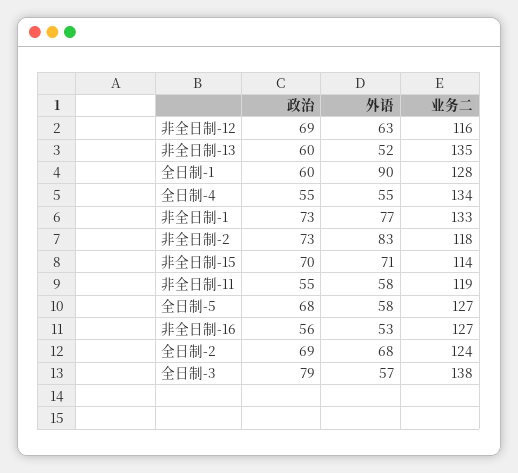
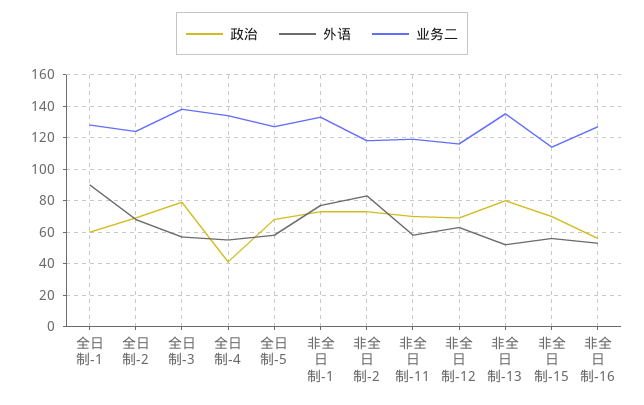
  {
    "政治": {
      "非全日制-12": 69,
-     "非全日制-13": 60,
+     "非全日制-13": 80,
      "全日制-1": 60,
-     "全日制-4": 55,
+     "全日制-4": 40,
      "非全日制-1": 73,
      "非全日制-2": 73,
      "非全日制-15": 70,
-     "非全日制-11": 55,
+     "非全日制-11": 70,
      "全日制-5": 68,
      "非全日制-16": 56,
      "全日制-2": 69,
      "全日制-3": 79
    },
    "外语": {
      "非全日制-12": 63,
      "非全日制-13": 52,
      "全日制-1": 90,
      "全日制-4": 55,
      "非全日制-1": 77,
      "非全日制-2": 83,
-     "非全日制-15": 71,
+     "非全日制-15": 55,
      "非全日制-11": 58,
      "全日制-5": 58,
      "非全日制-16": 53,
      "全日制-2": 68,
      "全日制-3": 57
    },
    "业务二": {
      "非全日制-12": 116,
      "非全日制-13": 135,
      "全日制-1": 128,
      "全日制-4": 134,
      "非全日制-1": 133,
      "非全日制-2": 118,
      "非全日制-15": 114,
      "非全日制-11": 119,
      "全日制-5": 127,
      "非全日制-16": 127,
      "全日制-2": 124,
      "全日制-3": 138
    }
  }

